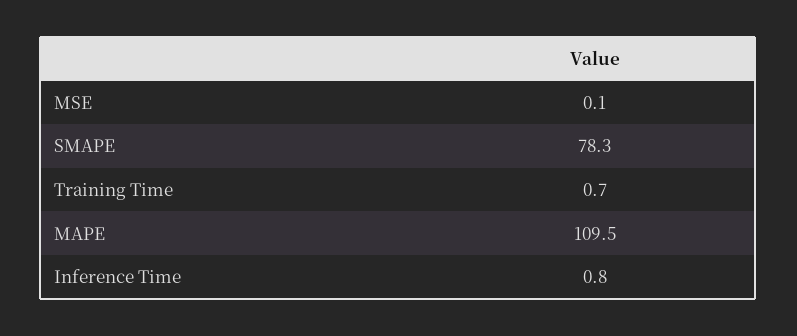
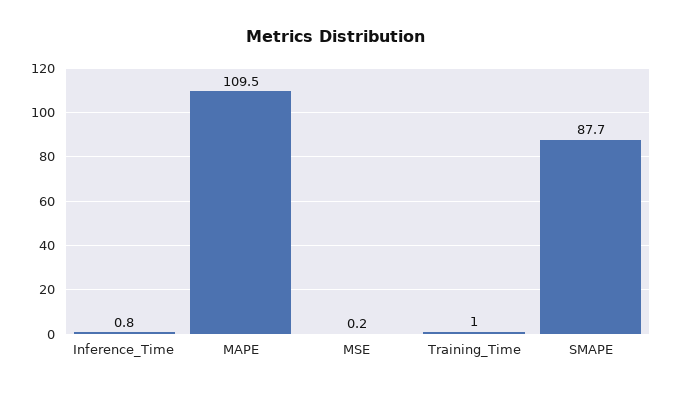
  {
-   "MSE": 0.1,
+   "MSE": 0.2,
-   "SMAPE": 78.3,
+   "SMAPE": 87.7,
-   "Training Time": 0.7,
+   "Training Time": 1,
    "MAPE": 109.5,
    "Inference Time": 0.8
  }

